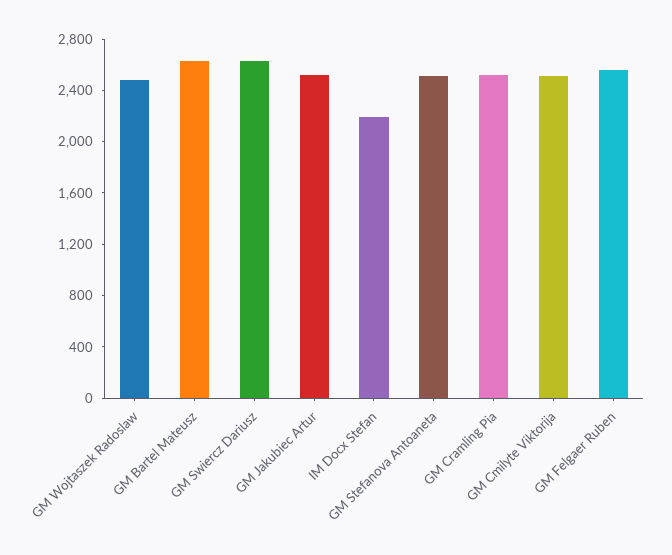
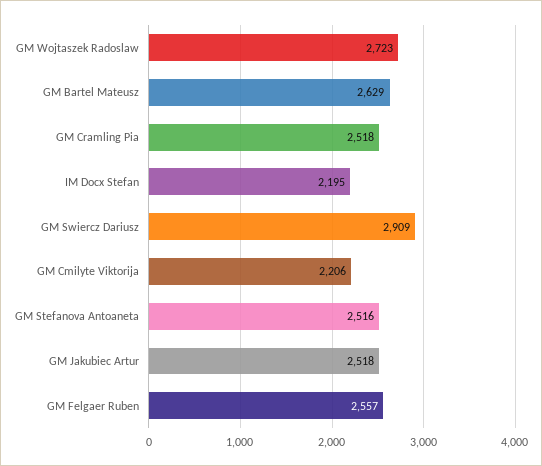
  {
-   "GM Wojtaszek Radoslaw": 2500,
+   "GM Wojtaszek Radoslaw": 2723,
    "GM Bartel Mateusz": 2629,
-   "GM Swiercz Dariusz": 2600,
+   "GM Swiercz Dariusz": 2909,
    "GM Jakubiec Artur": 2518,
    "IM Docx Stefan": 2195,
    "GM Stefanova Antoaneta": 2516,
    "GM Cramling Pia": 2518,
-   "GM Cmilyte Viktorija": 2500,
+   "GM Cmilyte Viktorija": 2206,
    "GM Felgaer Ruben": 2557
  }

